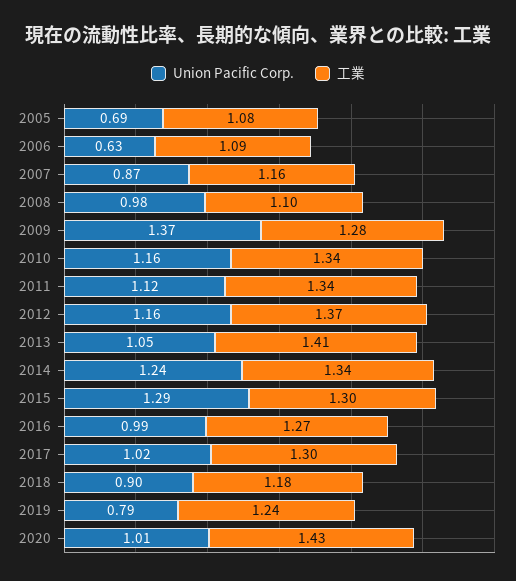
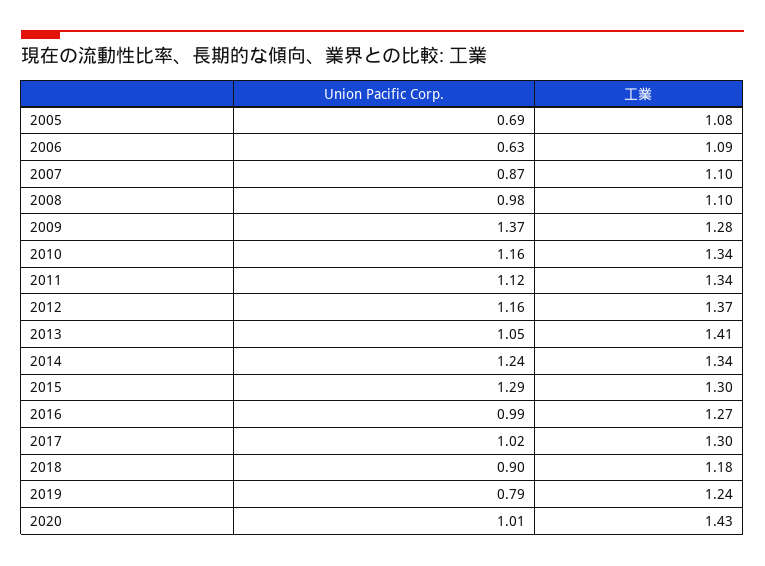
  {
    "Union Pacific Corp.": {
      "2005": 0.69,
      "2006": 0.63,
      "2007": 0.87,
      "2008": 0.98,
      "2009": 1.37,
      "2010": 1.16,
      "2011": 1.12,
      "2012": 1.16,
      "2013": 1.05,
      "2014": 1.24,
      "2015": 1.29,
      "2016": 0.99,
      "2017": 1.02,
      "2018": 0.9,
      "2019": 0.79,
      "2020": 1.01
    },
    "工業": {
      "2005": 1.08,
      "2006": 1.09,
-     "2007": 1.16,
+     "2007": 1.1,
      "2008": 1.1,
      "2009": 1.28,
      "2010": 1.34,
      "2011": 1.34,
      "2012": 1.37,
      "2013": 1.41,
      "2014": 1.34,
      "2015": 1.3,
      "2016": 1.27,
      "2017": 1.3,
      "2018": 1.18,
      "2019": 1.24,
      "2020": 1.43
    }
  }

